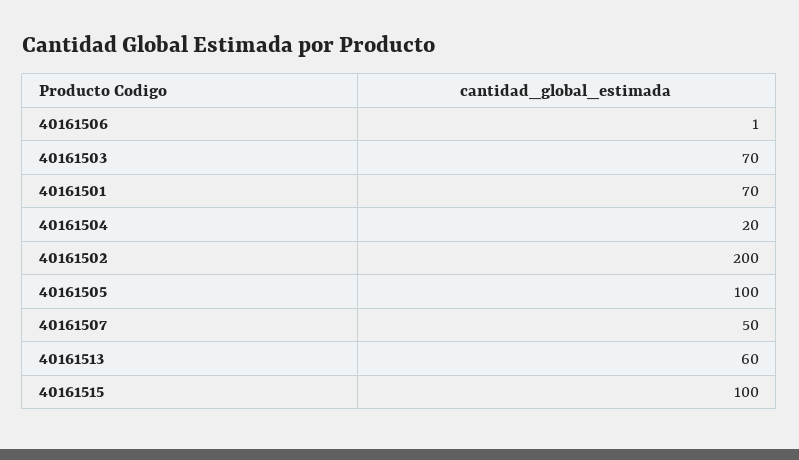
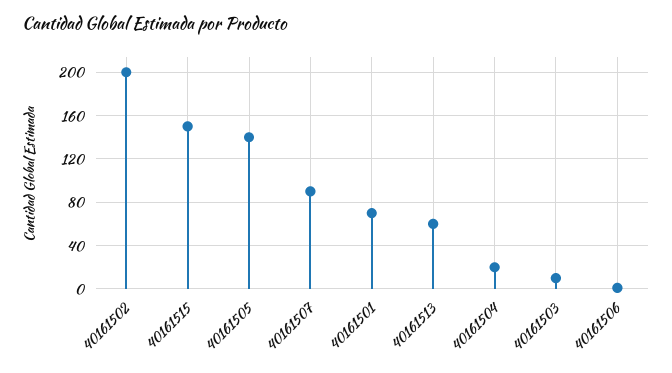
  {
    "40161506": 1,
-   "40161503": 70,
+   "40161503": 10,
    "40161501": 70,
    "40161504": 20,
    "40161502": 200,
-   "40161505": 100,
+   "40161505": 140,
-   "40161507": 50,
+   "40161507": 90,
    "40161513": 60,
-   "40161515": 100
+   "40161515": 150
  }

